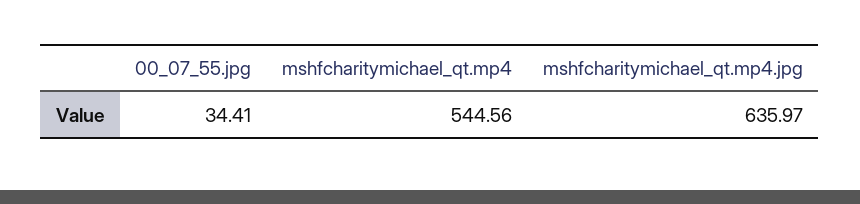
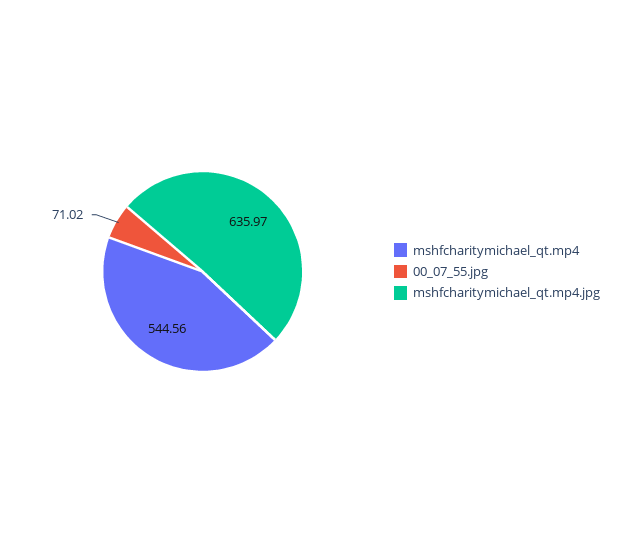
  {
-   "00_07_55.jpg": 34.41,
+   "00_07_55.jpg": 71.02,
    "mshfcharitymichael_qt.mp4": 544.56,
    "mshfcharitymichael_qt.mp4.jpg": 635.97
  }

